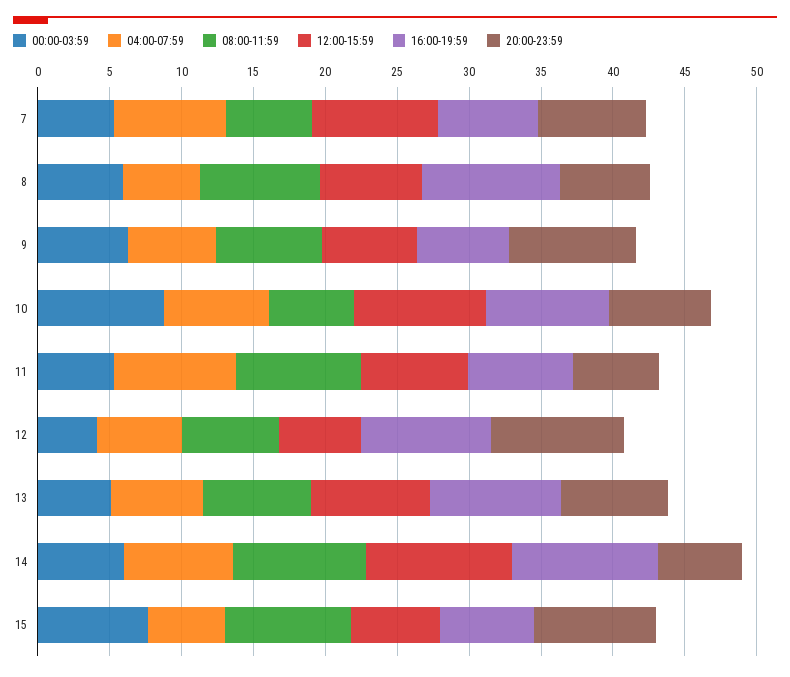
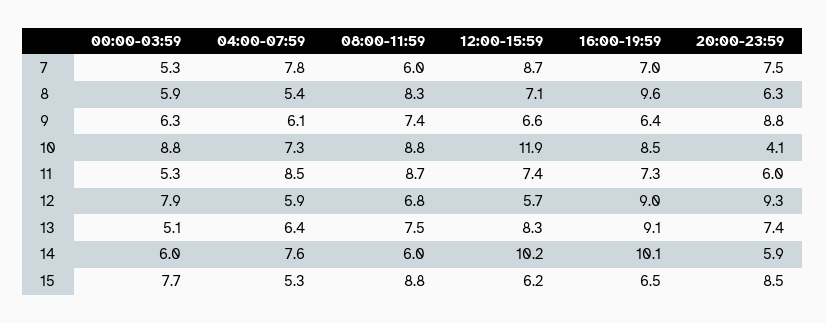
  {
    "00:00-03:59": {
      "7": 5.3,
      "8": 5.9,
      "9": 6.3,
      "10": 8.8,
      "11": 5.3,
-     "12": 4,
+     "12": 7.9,
      "13": 5.1,
      "14": 6,
      "15": 7.7
    },
    "04:00-07:59": {
      "7": 7.8,
      "8": 5.4,
      "9": 6.1,
      "10": 7.3,
      "11": 8.5,
      "12": 5.9,
      "13": 6.4,
      "14": 7.6,
      "15": 5.3
    },
    "08:00-11:59": {
      "7": 6,
      "8": 8.3,
      "9": 7.4,
-     "10": 6,
+     "10": 8.8,
      "11": 8.7,
      "12": 6.8,
      "13": 7.5,
-     "14": 9,
+     "14": 6,
      "15": 8.8
    },
    "12:00-15:59": {
      "7": 8.7,
      "8": 7.1,
      "9": 6.6,
-     "10": 9,
+     "10": 11.9,
      "11": 7.4,
      "12": 5.7,
      "13": 8.3,
      "14": 10.2,
      "15": 6.2
    },
    "16:00-19:59": {
      "7": 7,
      "8": 9.6,
      "9": 6.4,
      "10": 8.5,
      "11": 7.3,
      "12": 9,
      "13": 9.1,
      "14": 10.1,
      "15": 6.5
    },
    "20:00-23:59": {
      "7": 7.5,
      "8": 6.3,
      "9": 8.8,
-     "10": 7,
+     "10": 4.1,
      "11": 6,
      "12": 9.3,
      "13": 7.4,
      "14": 5.9,
      "15": 8.5
    }
  }

